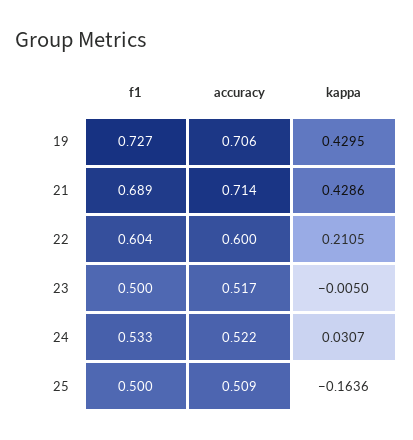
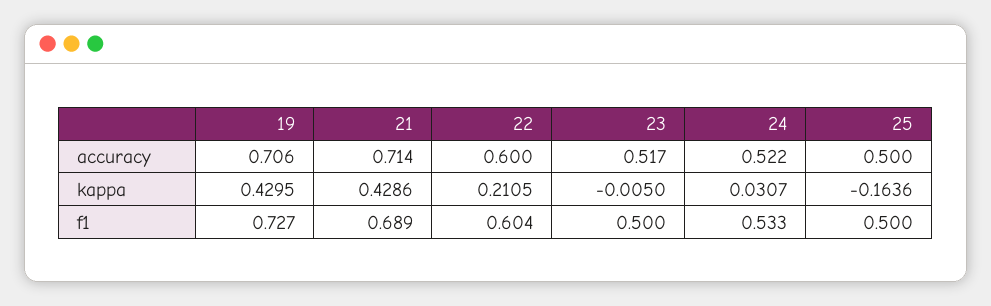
  {
    "f1": {
      "19": 0.727,
      "21": 0.689,
      "22": 0.604,
      "23": 0.5,
      "24": 0.533,
      "25": 0.5
    },
    "accuracy": {
      "19": 0.706,
      "21": 0.714,
      "22": 0.6,
      "23": 0.517,
      "24": 0.522,
-     "25": 0.509
+     "25": 0.5
    },
    "kappa": {
      "19": 0.4295,
      "21": 0.4286,
      "22": 0.2105,
      "23": -0.005,
      "24": 0.0307,
      "25": -0.1636
    }
  }

